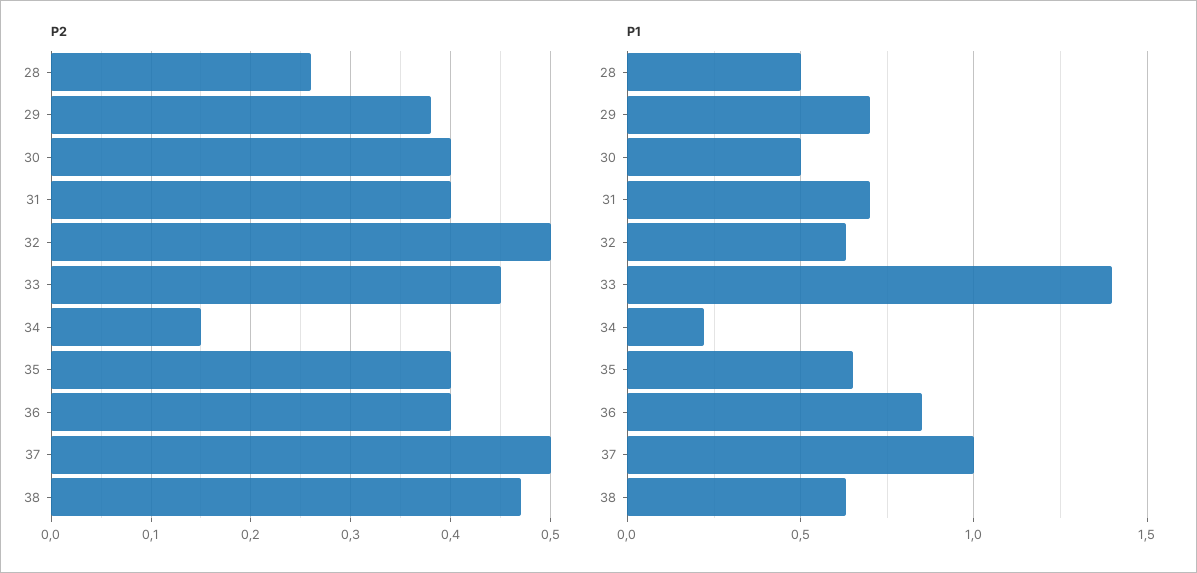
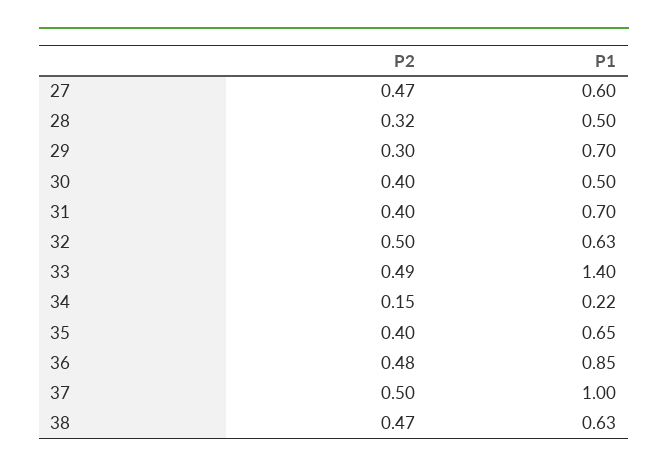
  {
    "P2": {
-     "28": 0.26,
+     "28": 0.32,
-     "29": 0.38,
+     "29": 0.3,
      "30": 0.4,
      "31": 0.4,
      "32": 0.5,
-     "33": 0.45,
+     "33": 0.49,
      "34": 0.15,
      "35": 0.4,
-     "36": 0.4,
+     "36": 0.48,
      "37": 0.5,
-     "38": 0.47
+     "38": 0.47,
+     "27": 0.47
    },
    "P1": {
      "28": 0.5,
      "29": 0.7,
      "30": 0.5,
      "31": 0.7,
      "32": 0.63,
      "33": 1.4,
      "34": 0.22,
      "35": 0.65,
      "36": 0.85,
      "37": 1,
-     "38": 0.63
+     "38": 0.63,
+     "27": 0.6
    }
  }

